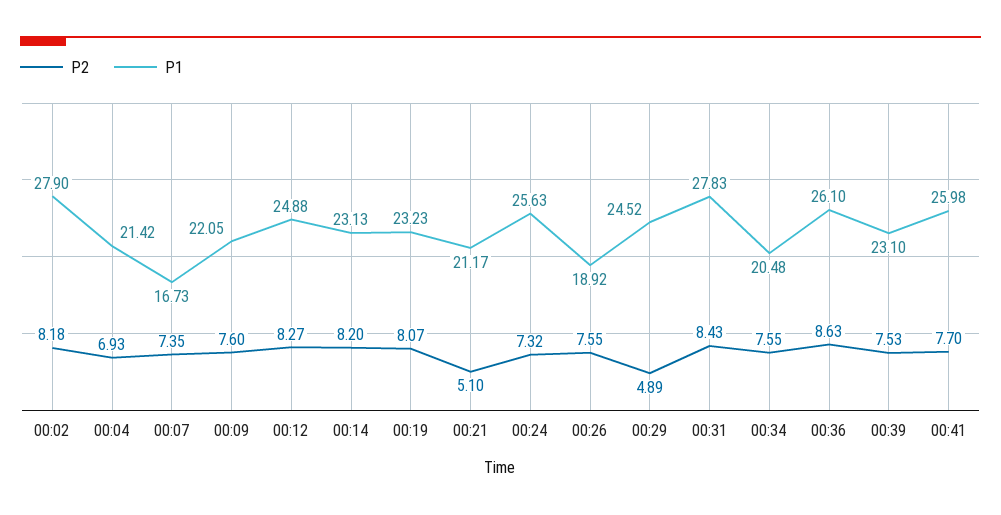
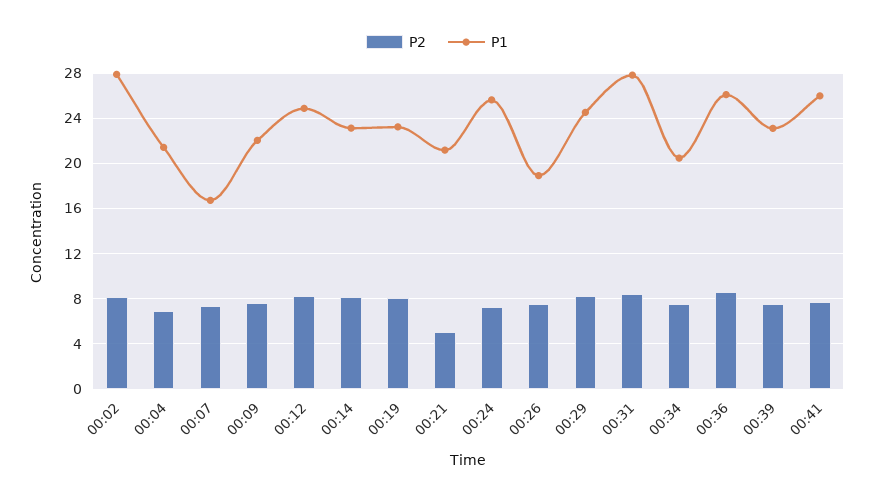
  {
    "P2": {
      "00:02": 8.18,
      "00:04": 6.93,
      "00:07": 7.35,
      "00:09": 7.6,
      "00:12": 8.27,
      "00:14": 8.2,
      "00:19": 8.07,
      "00:21": 5.1,
      "00:24": 7.32,
      "00:26": 7.55,
-     "00:29": 4.89,
+     "00:29": 8,
      "00:31": 8.43,
      "00:34": 7.55,
      "00:36": 8.63,
      "00:39": 7.53,
      "00:41": 7.7
    },
    "P1": {
      "00:02": 27.9,
      "00:04": 21.42,
      "00:07": 16.73,
      "00:09": 22.05,
      "00:12": 24.88,
      "00:14": 23.13,
      "00:19": 23.23,
      "00:21": 21.17,
      "00:24": 25.63,
      "00:26": 18.92,
      "00:29": 24.52,
      "00:31": 27.83,
      "00:34": 20.48,
      "00:36": 26.1,
      "00:39": 23.1,
      "00:41": 25.98
    }
  }

